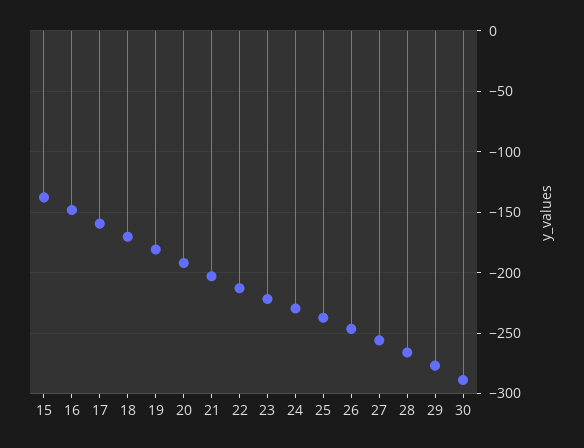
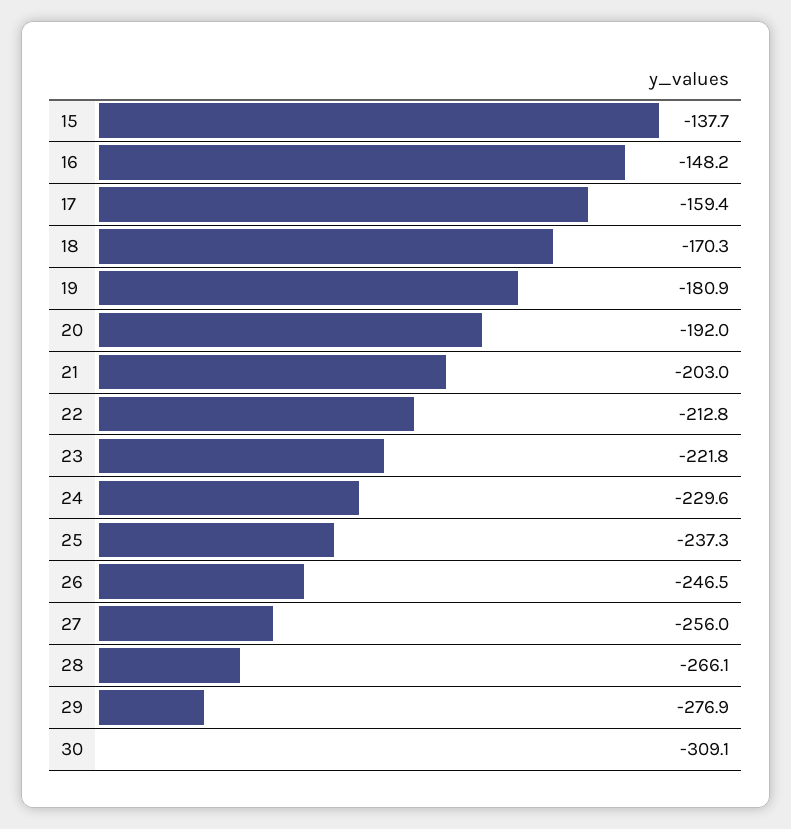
  {
    "15": -137.7,
    "16": -148.2,
    "17": -159.4,
    "18": -170.3,
    "19": -180.9,
    "20": -192,
    "21": -203,
    "22": -212.8,
    "23": -221.8,
    "24": -229.6,
    "25": -237.3,
    "26": -246.5,
    "27": -256,
    "28": -266.1,
    "29": -276.9,
-   "30": -290
+   "30": -309.1
  }

